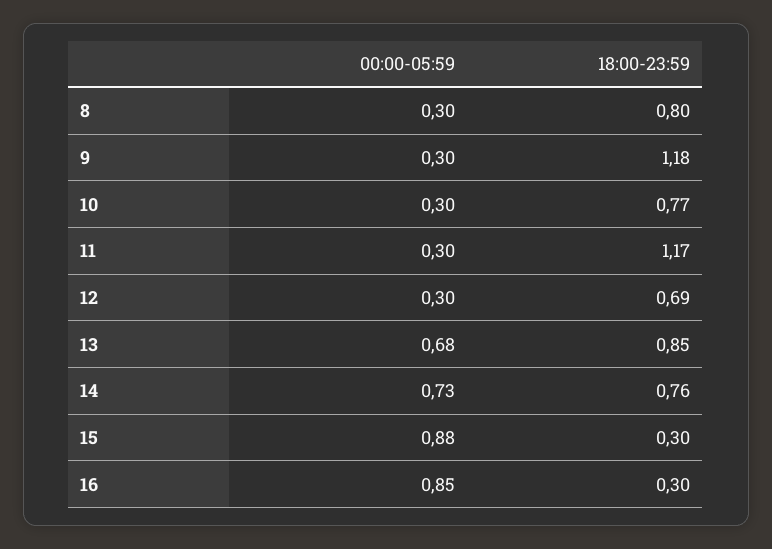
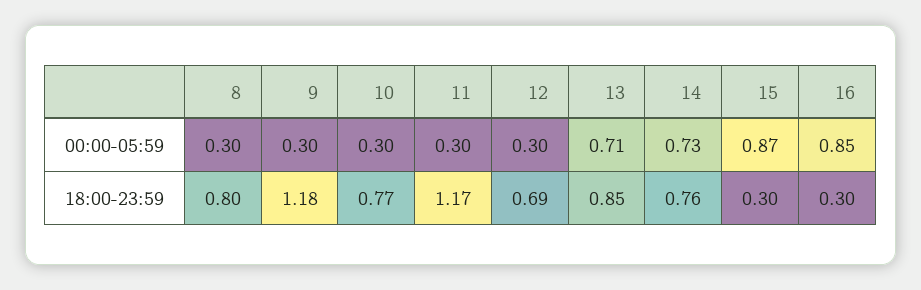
  {
    "00:00-05:59": {
      "8": 0.3,
      "9": 0.3,
      "10": 0.3,
      "11": 0.3,
      "12": 0.3,
-     "13": 0.68,
+     "13": 0.71,
      "14": 0.73,
-     "15": 0.88,
+     "15": 0.87,
      "16": 0.85
    },
    "18:00-23:59": {
      "8": 0.8,
      "9": 1.18,
      "10": 0.77,
      "11": 1.17,
      "12": 0.69,
      "13": 0.85,
      "14": 0.76,
      "15": 0.3,
      "16": 0.3
    }
  }

